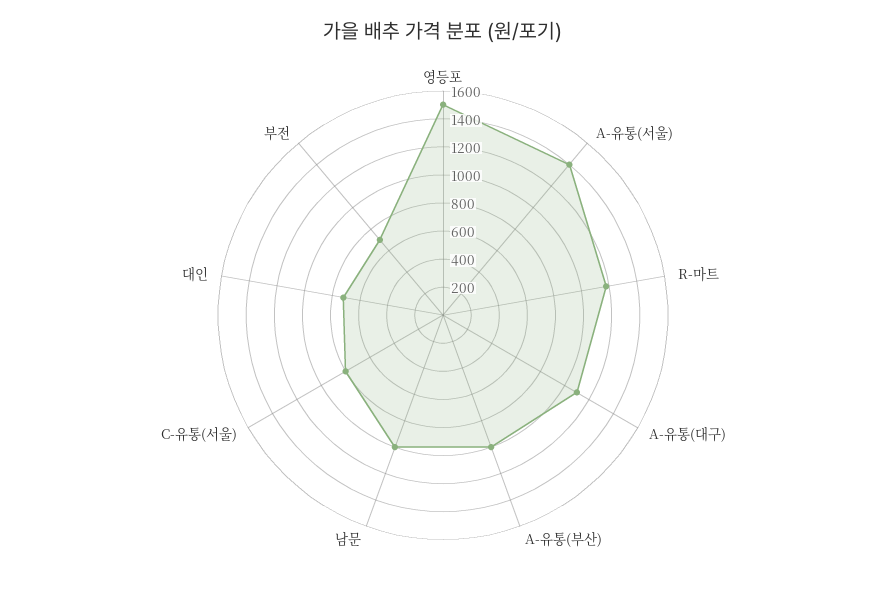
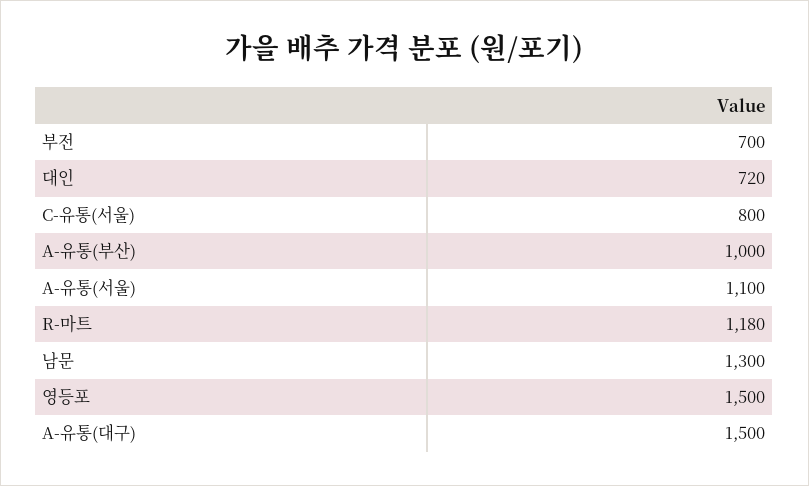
  {
    "영등포": 1500,
-   "A-유통(서울)": 1400,
+   "A-유통(서울)": 1100,
    "R-마트": 1180,
-   "A-유통(대구)": 1100,
+   "A-유통(대구)": 1500,
    "A-유통(부산)": 1000,
-   "남문": 1000,
+   "남문": 1300,
    "C-유통(서울)": 800,
    "대인": 720,
    "부전": 700
  }

